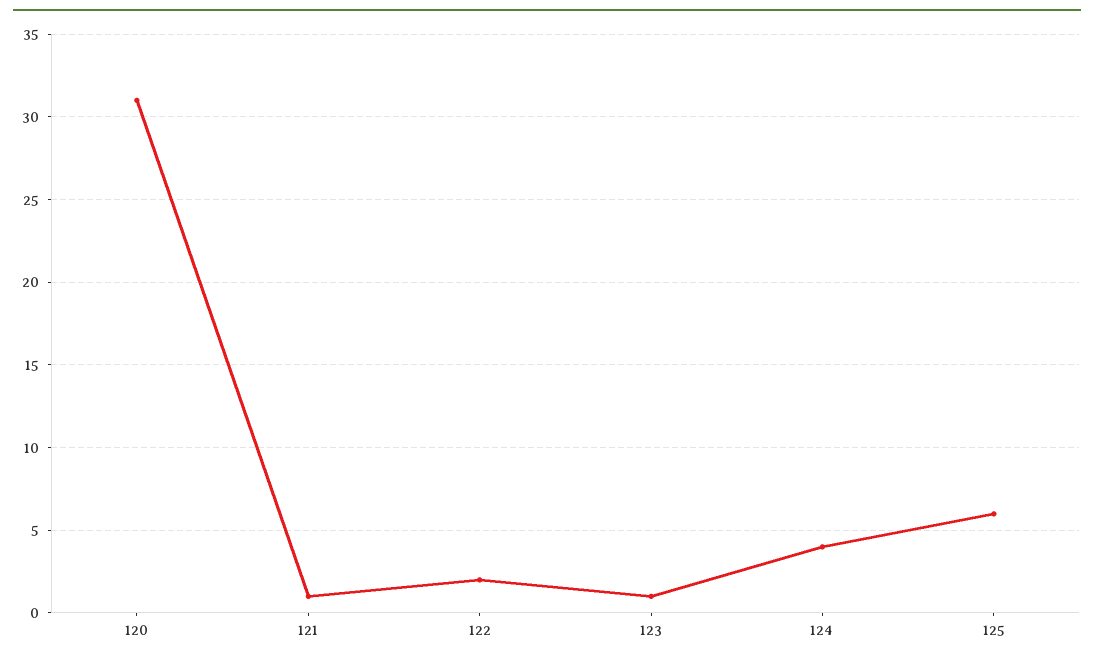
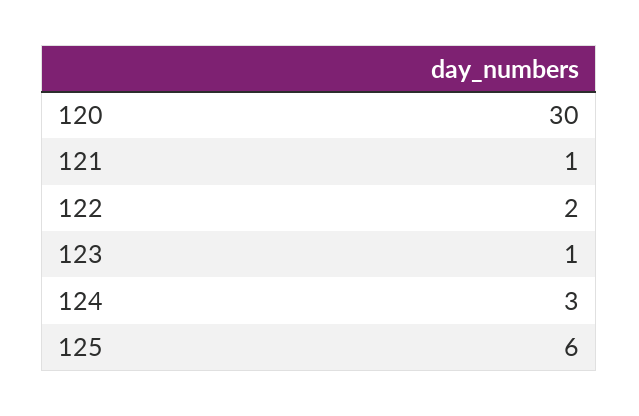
  {
-   "120": 31,
+   "120": 30,
    "121": 1,
    "122": 2,
    "123": 1,
-   "124": 4,
+   "124": 3,
    "125": 6
  }

